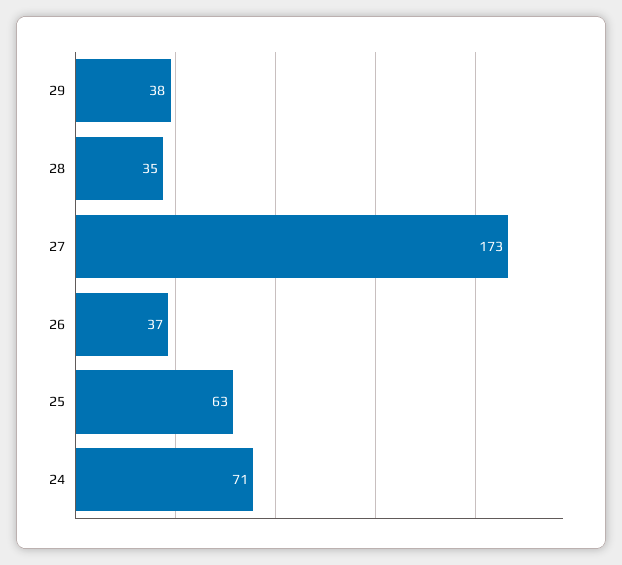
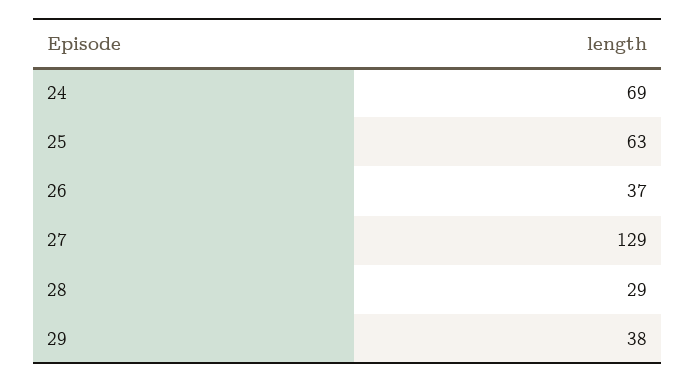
  {
    "29": 38,
-   "28": 35,
+   "28": 29,
-   "27": 173,
+   "27": 129,
    "26": 37,
    "25": 63,
-   "24": 71
+   "24": 69
  }

